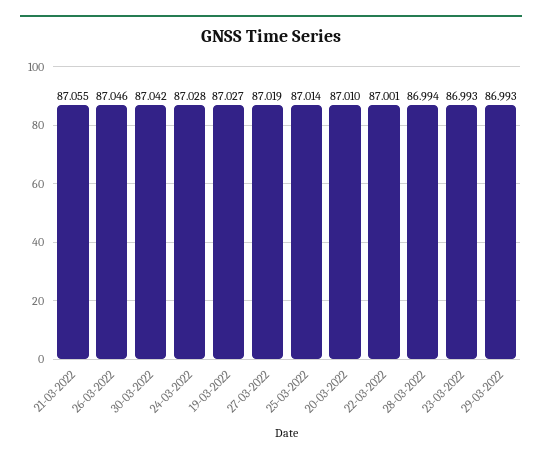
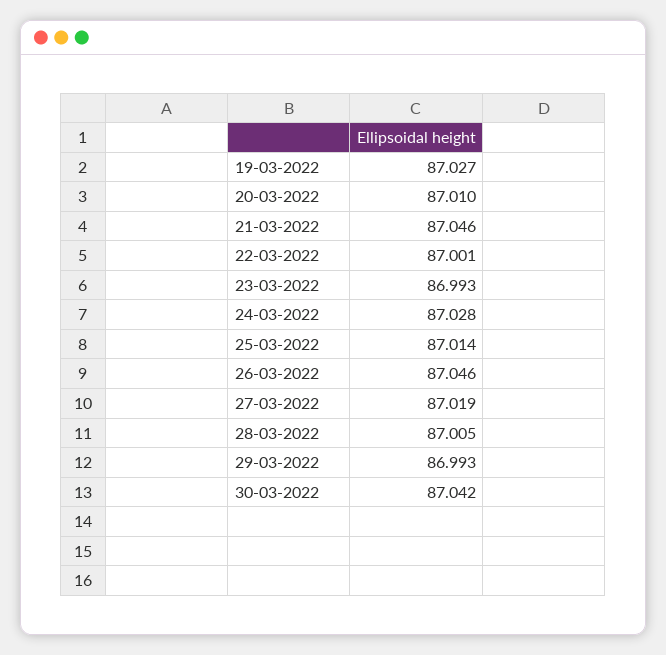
  {
-   "21-03-2022": 87.055,
+   "21-03-2022": 87.046,
    "26-03-2022": 87.046,
    "30-03-2022": 87.042,
    "24-03-2022": 87.028,
    "19-03-2022": 87.027,
    "27-03-2022": 87.019,
    "25-03-2022": 87.014,
    "20-03-2022": 87.01,
    "22-03-2022": 87.001,
-   "28-03-2022": 86.994,
+   "28-03-2022": 87.005,
    "23-03-2022": 86.993,
    "29-03-2022": 86.993
  }

